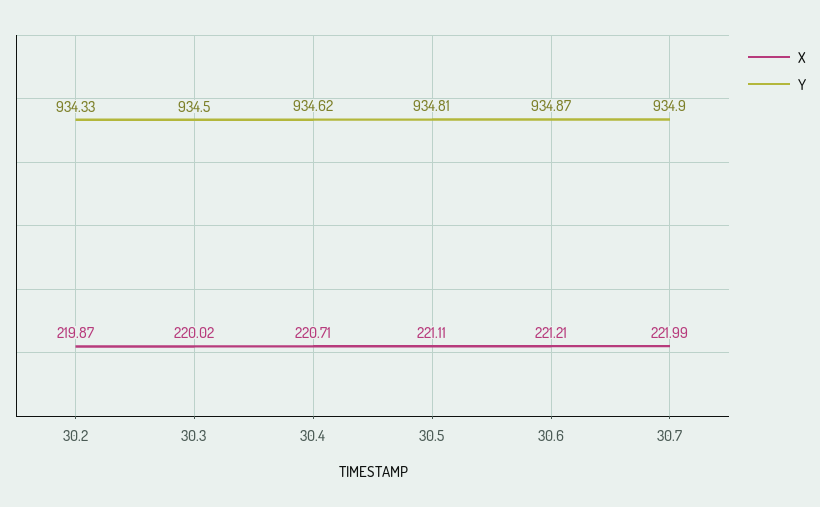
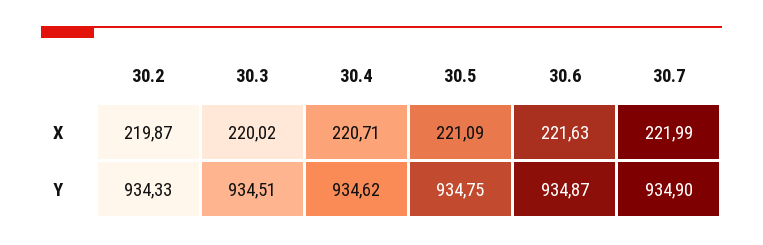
  {
    "X": {
      "30.2": 219.87,
      "30.3": 220.02,
      "30.4": 220.71,
-     "30.5": 221.11,
+     "30.5": 221.09,
-     "30.6": 221.21,
+     "30.6": 221.63,
      "30.7": 221.99
    },
    "Y": {
      "30.2": 934.33,
-     "30.3": 934.5,
+     "30.3": 934.51,
      "30.4": 934.62,
-     "30.5": 934.81,
+     "30.5": 934.75,
      "30.6": 934.87,
      "30.7": 934.9
    }
  }

